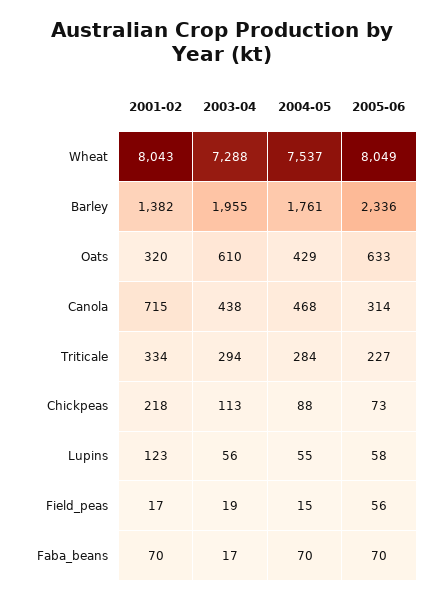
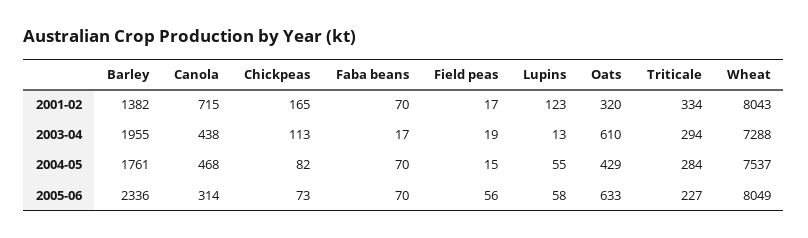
  {
    "2001-02": {
      "Wheat": 8043,
      "Barley": 1382,
      "Oats": 320,
      "Canola": 715,
      "Triticale": 334,
-     "Chickpeas": 218,
+     "Chickpeas": 165,
      "Lupins": 123,
      "Field_peas": 17,
      "Faba_beans": 70
    },
    "2003-04": {
      "Wheat": 7288,
      "Barley": 1955,
      "Oats": 610,
      "Canola": 438,
      "Triticale": 294,
      "Chickpeas": 113,
-     "Lupins": 56,
+     "Lupins": 13,
      "Field_peas": 19,
      "Faba_beans": 17
    },
    "2004-05": {
      "Wheat": 7537,
      "Barley": 1761,
      "Oats": 429,
      "Canola": 468,
      "Triticale": 284,
-     "Chickpeas": 88,
+     "Chickpeas": 82,
      "Lupins": 55,
      "Field_peas": 15,
      "Faba_beans": 70
    },
    "2005-06": {
      "Wheat": 8049,
      "Barley": 2336,
      "Oats": 633,
      "Canola": 314,
      "Triticale": 227,
      "Chickpeas": 73,
      "Lupins": 58,
      "Field_peas": 56,
      "Faba_beans": 70
    }
  }

